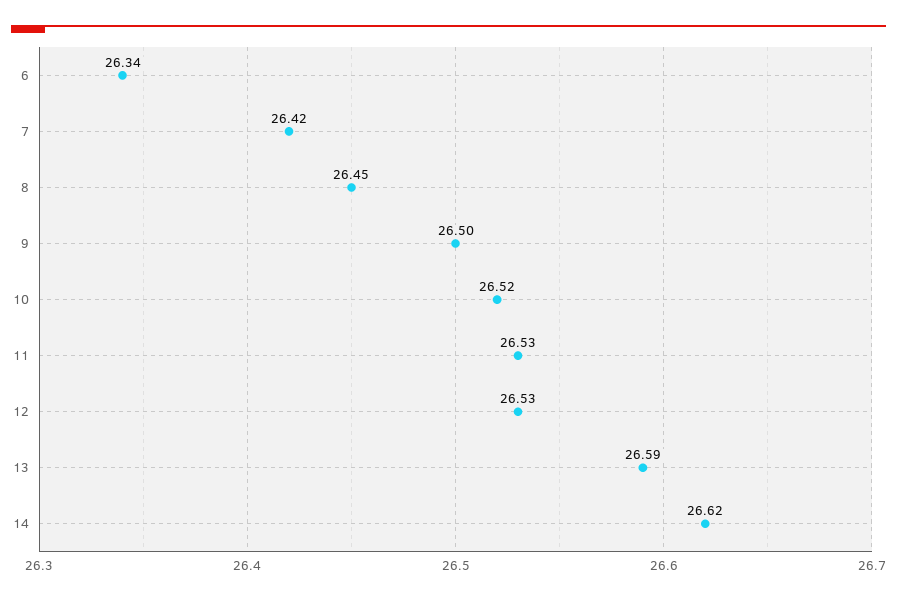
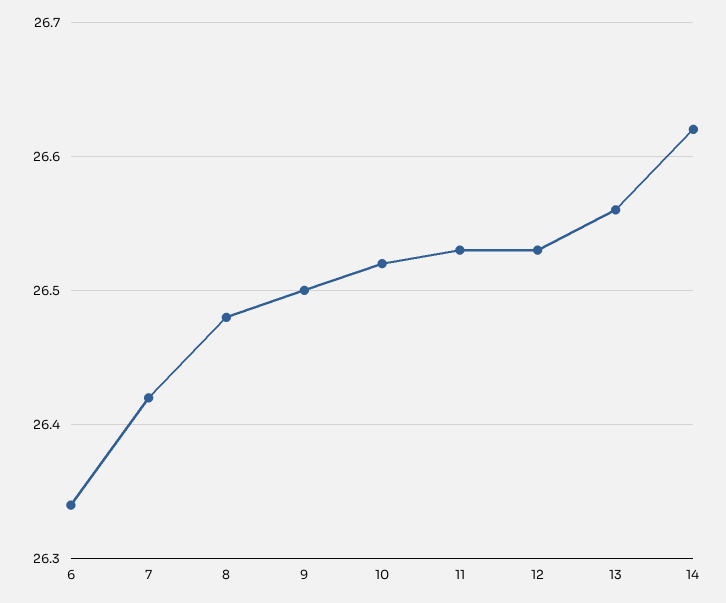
  {
    "6": 26.34,
    "7": 26.42,
-   "8": 26.45,
+   "8": 26.48,
    "9": 26.5,
    "10": 26.52,
    "11": 26.53,
    "12": 26.53,
-   "13": 26.59,
+   "13": 26.56,
    "14": 26.62
  }

